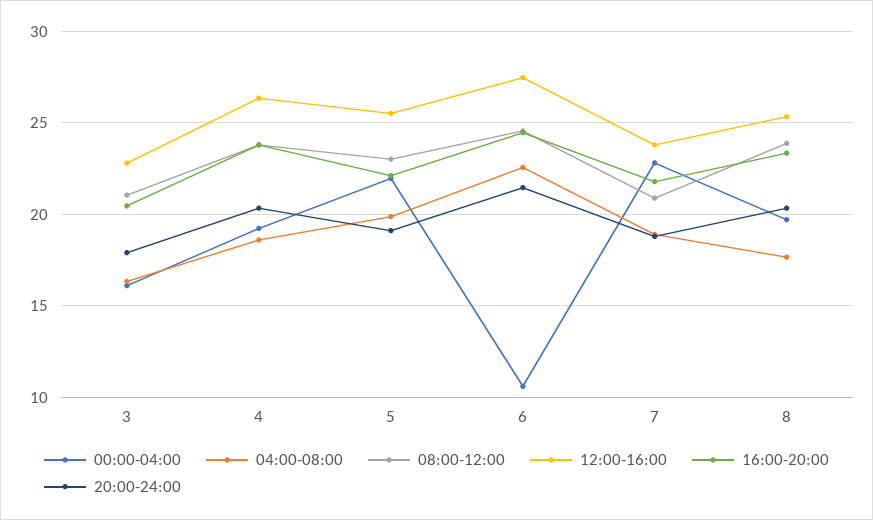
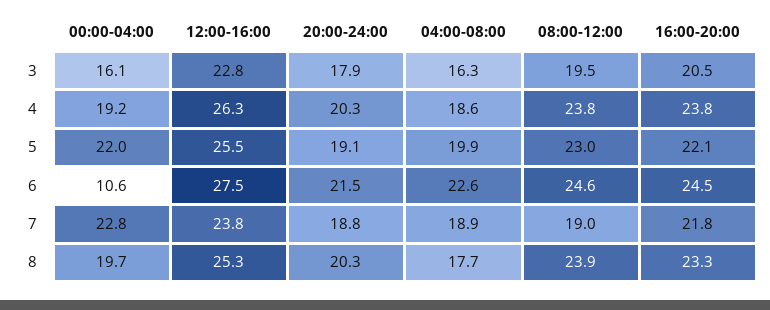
  {
    "00:00-04:00": {
      "3": 16.1,
      "4": 19.2,
      "5": 22,
      "6": 10.6,
      "7": 22.8,
      "8": 19.7
    },
    "04:00-08:00": {
      "3": 16.3,
      "4": 18.6,
      "5": 19.9,
      "6": 22.6,
      "7": 18.9,
      "8": 17.7
    },
    "08:00-12:00": {
-     "3": 21,
+     "3": 19.5,
      "4": 23.8,
      "5": 23,
      "6": 24.6,
-     "7": 21,
+     "7": 19,
      "8": 23.9
    },
    "12:00-16:00": {
      "3": 22.8,
      "4": 26.3,
      "5": 25.5,
      "6": 27.5,
      "7": 23.8,
      "8": 25.3
    },
    "16:00-20:00": {
      "3": 20.5,
      "4": 23.8,
      "5": 22.1,
      "6": 24.5,
      "7": 21.8,
      "8": 23.3
    },
    "20:00-24:00": {
      "3": 17.9,
      "4": 20.3,
      "5": 19.1,
      "6": 21.5,
      "7": 18.8,
      "8": 20.3
    }
  }

